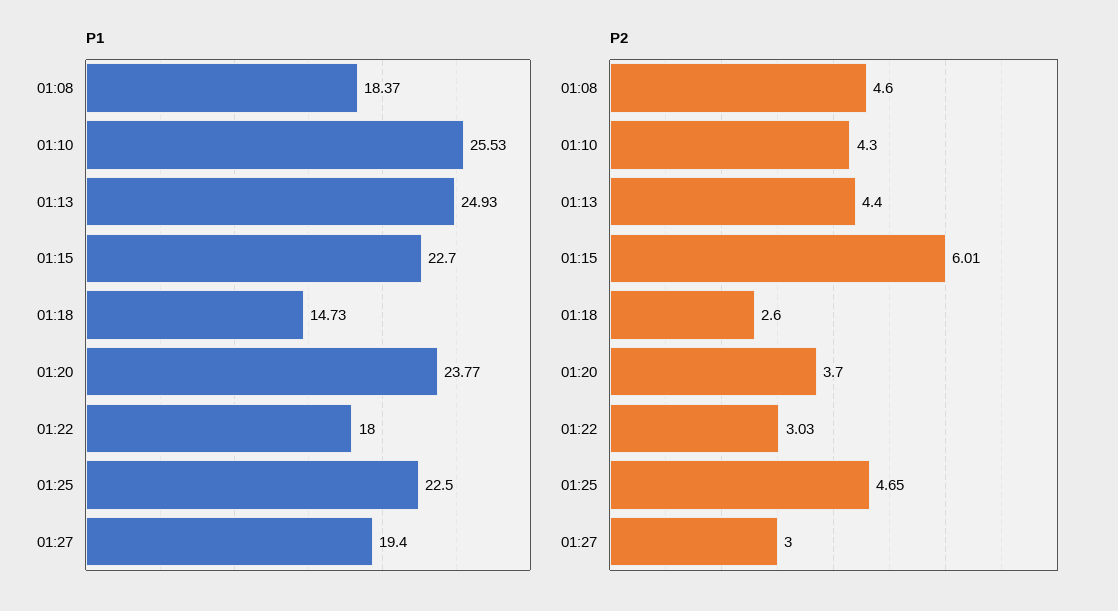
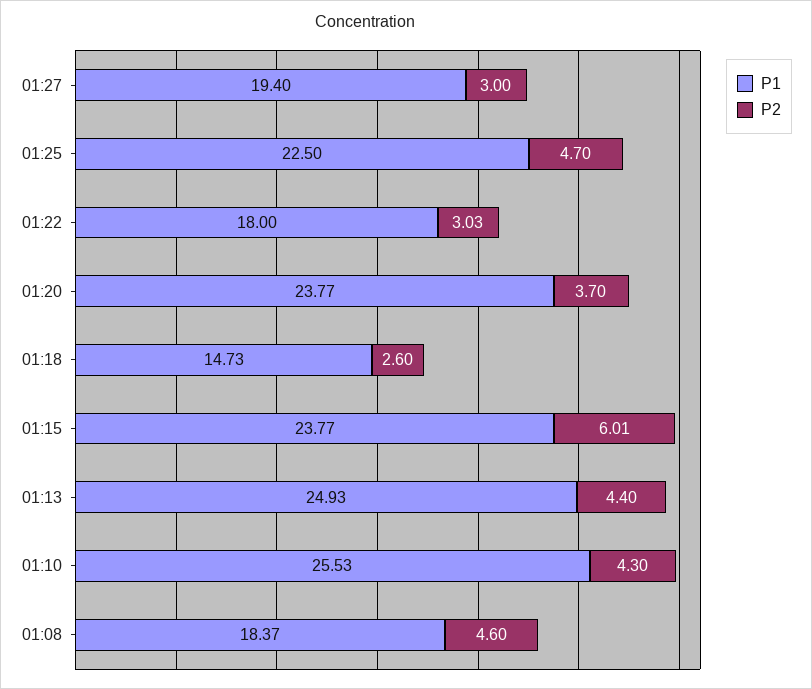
  {
    "P1": {
      "01:08": 18.37,
      "01:10": 25.53,
      "01:13": 24.93,
-     "01:15": 22.7,
+     "01:15": 23.77,
      "01:18": 14.73,
      "01:20": 23.77,
      "01:22": 18,
      "01:25": 22.5,
      "01:27": 19.4
    },
    "P2": {
      "01:08": 4.6,
      "01:10": 4.3,
      "01:13": 4.4,
      "01:15": 6.01,
      "01:18": 2.6,
      "01:20": 3.7,
      "01:22": 3.03,
-     "01:25": 4.65,
+     "01:25": 4.7,
      "01:27": 3
    }
  }

